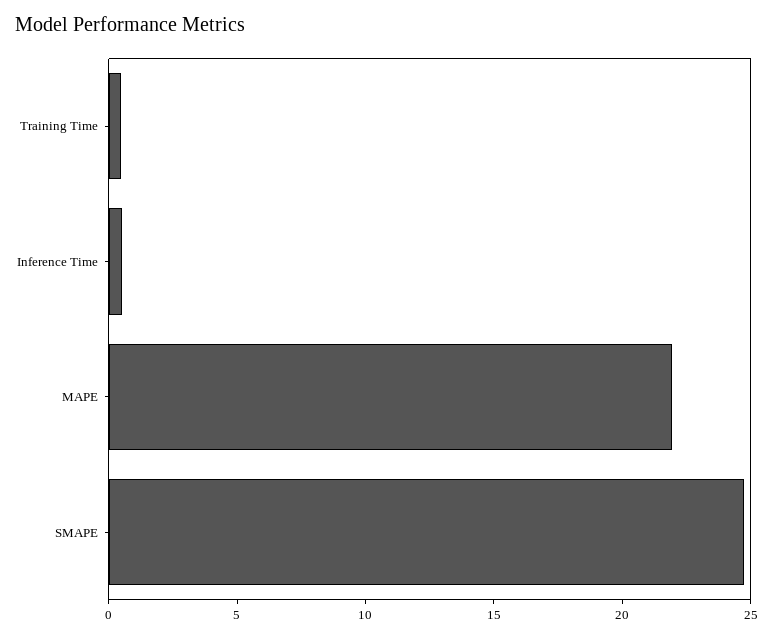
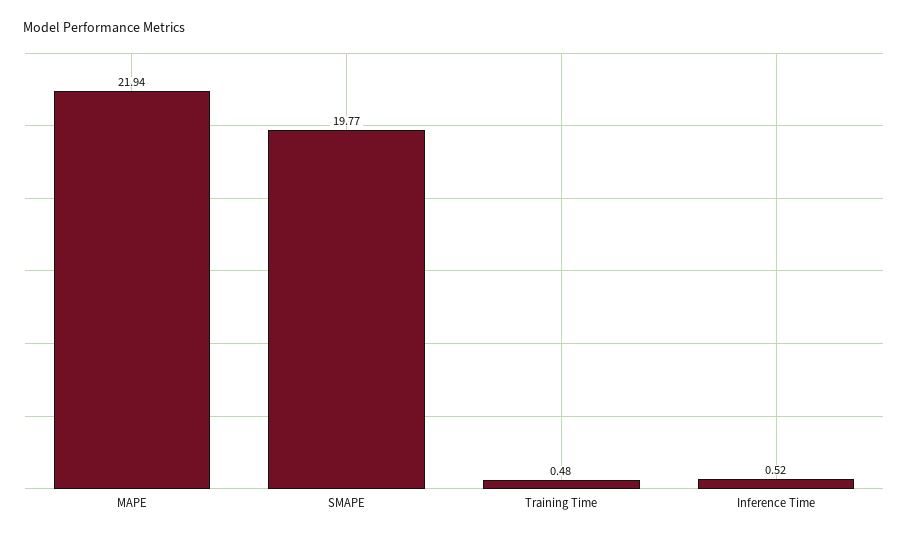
  {
    "Training Time": 0.48,
    "Inference Time": 0.52,
    "MAPE": 21.94,
-   "SMAPE": 25
+   "SMAPE": 19.77
  }

